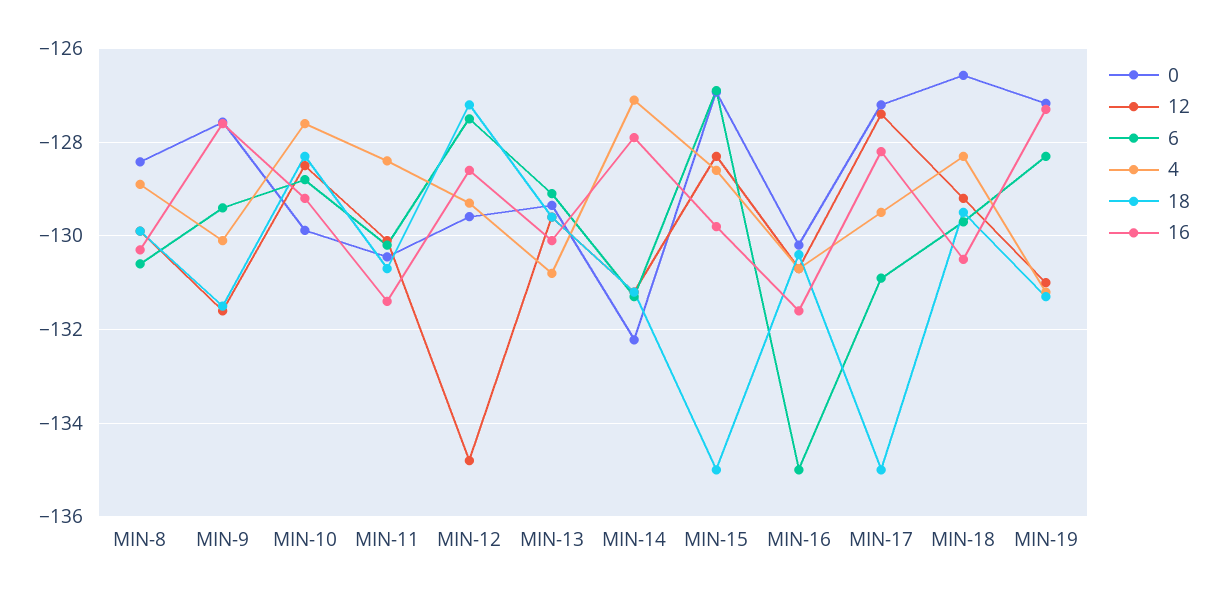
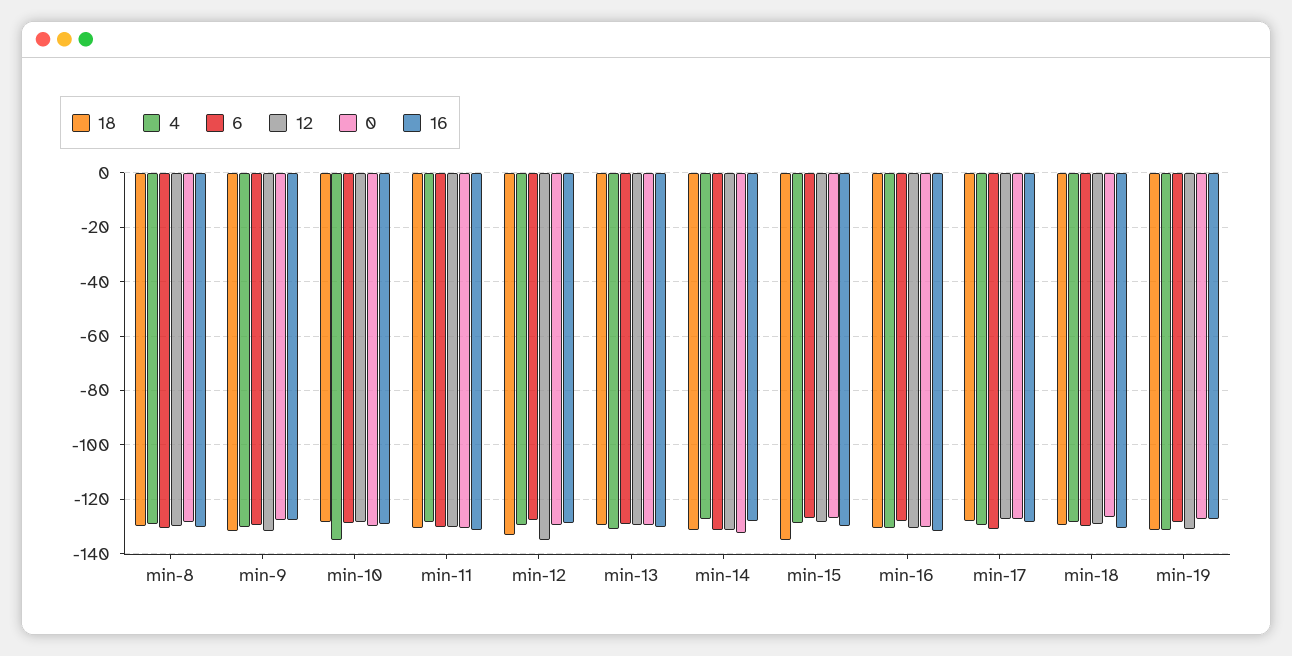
  {
    "0": {
      "MIN-8": -128.4,
      "MIN-9": -127.6,
      "MIN-10": -129.8,
      "MIN-11": -130.4,
      "MIN-12": -129.6,
      "MIN-13": -129.4,
      "MIN-14": -132.2,
      "MIN-15": -127,
      "MIN-16": -130.2,
      "MIN-17": -127.2,
      "MIN-18": -126.6,
      "MIN-19": -127.2
    },
    "12": {
      "MIN-8": -130,
      "MIN-9": -131.6,
      "MIN-10": -128.6,
      "MIN-11": -130.2,
      "MIN-12": -134.8,
      "MIN-13": -129.6,
      "MIN-14": -131.2,
      "MIN-15": -128.4,
      "MIN-16": -130.8,
      "MIN-17": -127.4,
      "MIN-18": -129.2,
      "MIN-19": -131
    },
    "6": {
      "MIN-8": -130.6,
      "MIN-9": -129.4,
      "MIN-10": -128.8,
      "MIN-11": -130.2,
      "MIN-12": -127.6,
      "MIN-13": -129.2,
      "MIN-14": -131.4,
      "MIN-15": -127,
-     "MIN-16": -135,
+     "MIN-16": -127.5,
      "MIN-17": -131,
      "MIN-18": -129.8,
      "MIN-19": -128.4
    },
    "4": {
      "MIN-8": -129,
      "MIN-9": -130.2,
-     "MIN-10": -127.6,
+     "MIN-10": -135,
      "MIN-11": -128.4,
      "MIN-12": -129.4,
      "MIN-13": -130.8,
      "MIN-14": -127.2,
      "MIN-15": -128.6,
      "MIN-16": -130.8,
      "MIN-17": -129.6,
      "MIN-18": -128.4,
      "MIN-19": -131.2
    },
    "18": {
      "MIN-8": -130,
      "MIN-9": -131.6,
      "MIN-10": -128.4,
      "MIN-11": -130.8,
-     "MIN-12": -127.2,
+     "MIN-12": -132.5,
      "MIN-13": -129.6,
      "MIN-14": -131.2,
      "MIN-15": -135,
      "MIN-16": -130.4,
-     "MIN-17": -135,
+     "MIN-17": -127.5,
      "MIN-18": -129.6,
      "MIN-19": -131.4
    },
    "16": {
      "MIN-8": -130.4,
      "MIN-9": -127.6,
      "MIN-10": -129.2,
      "MIN-11": -131.4,
      "MIN-12": -128.6,
      "MIN-13": -130.2,
      "MIN-14": -128,
      "MIN-15": -129.8,
      "MIN-16": -131.6,
      "MIN-17": -128.2,
      "MIN-18": -130.6,
      "MIN-19": -127.4
    }
  }

